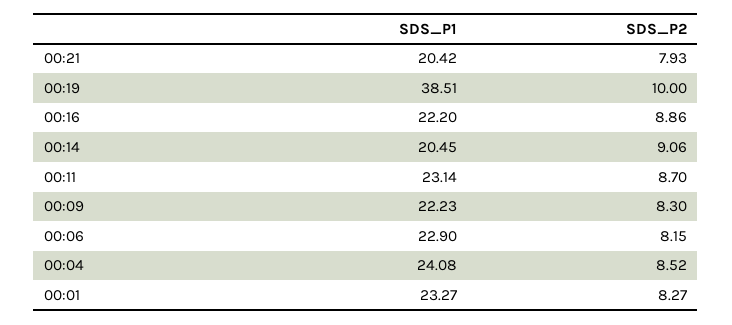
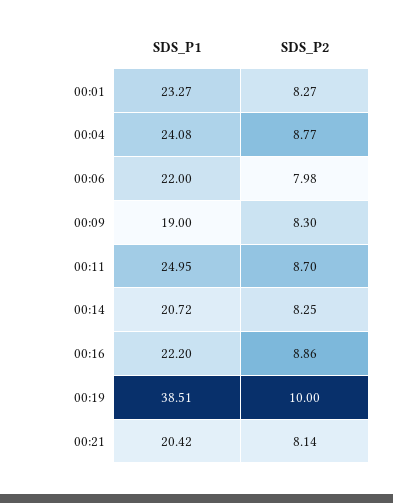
  {
    "SDS_P1": {
      "00:21": 20.42,
      "00:19": 38.51,
      "00:16": 22.2,
-     "00:14": 20.45,
+     "00:14": 20.72,
-     "00:11": 23.14,
+     "00:11": 24.95,
-     "00:09": 22.23,
+     "00:09": 19,
-     "00:06": 22.9,
+     "00:06": 22,
      "00:04": 24.08,
      "00:01": 23.27
    },
    "SDS_P2": {
-     "00:21": 7.93,
+     "00:21": 8.14,
      "00:19": 10,
      "00:16": 8.86,
-     "00:14": 9.06,
+     "00:14": 8.25,
      "00:11": 8.7,
      "00:09": 8.3,
-     "00:06": 8.15,
+     "00:06": 7.98,
-     "00:04": 8.52,
+     "00:04": 8.77,
      "00:01": 8.27
    }
  }

